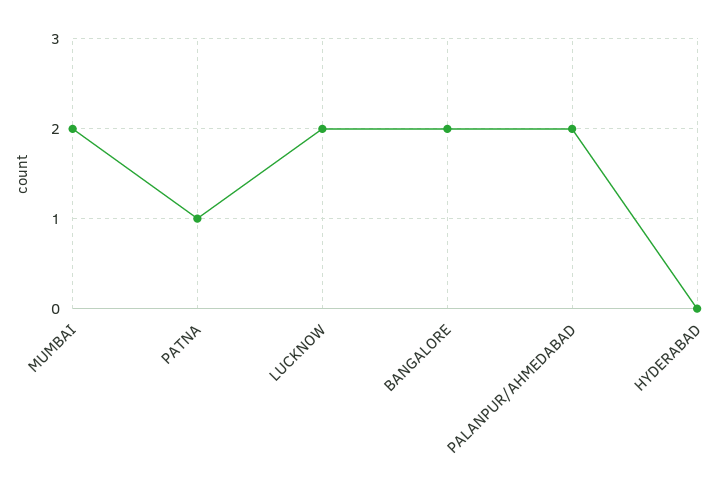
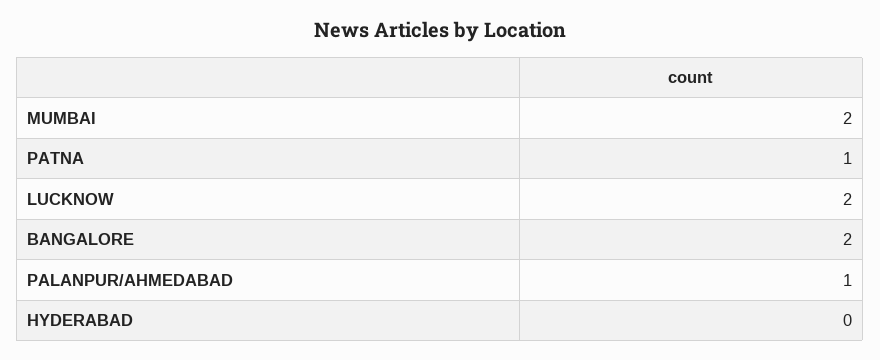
  {
    "MUMBAI": 2,
    "PATNA": 1,
    "LUCKNOW": 2,
    "BANGALORE": 2,
-   "PALANPUR/AHMEDABAD": 2,
+   "PALANPUR/AHMEDABAD": 1,
    "HYDERABAD": 0
  }

